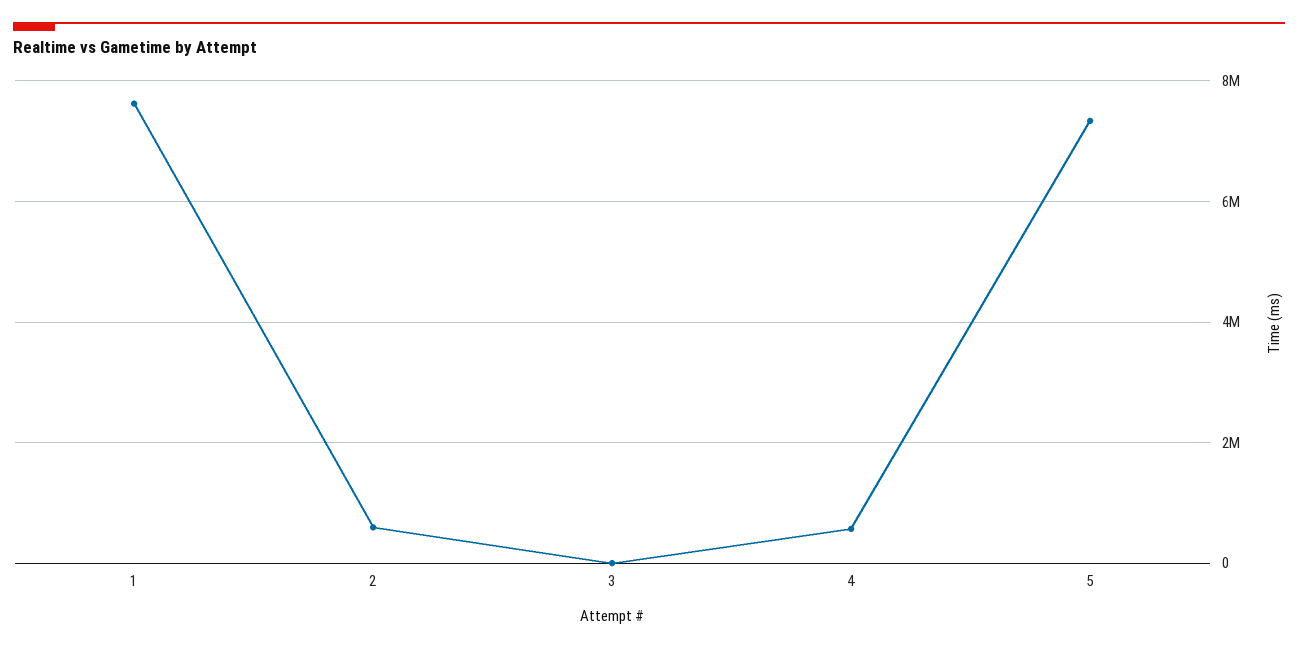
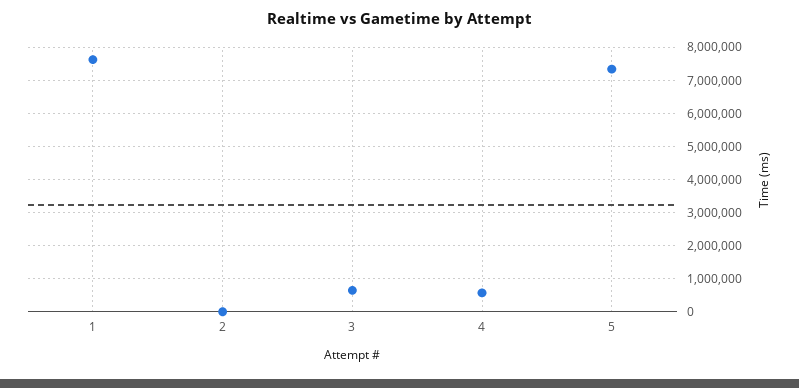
  {
    "1": 7600000,
-   "2": 600000,
+   "2": 0,
-   "3": 0,
+   "3": 600000,
    "4": 600000,
    "5": 7400000
  }

